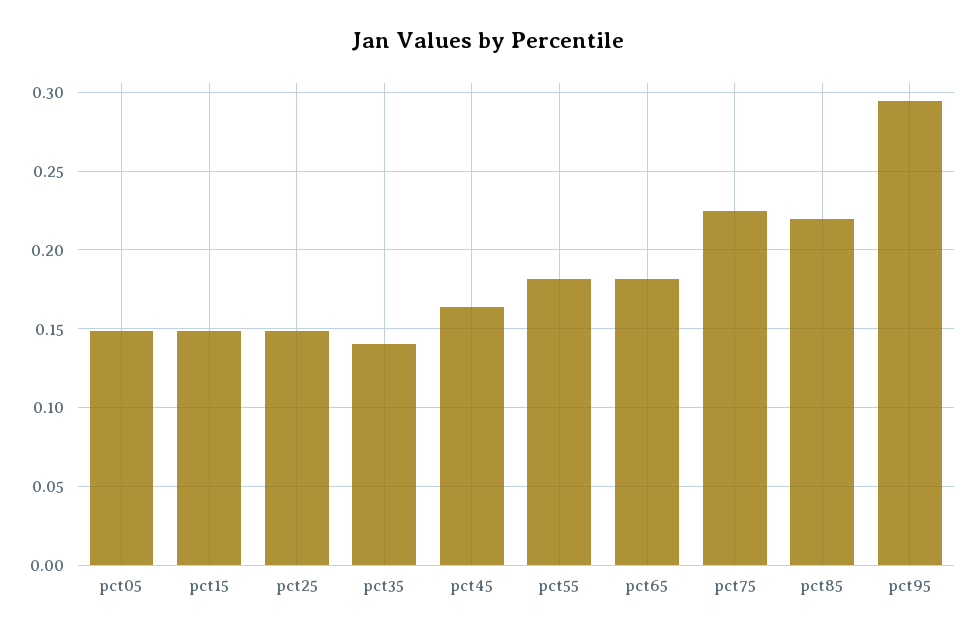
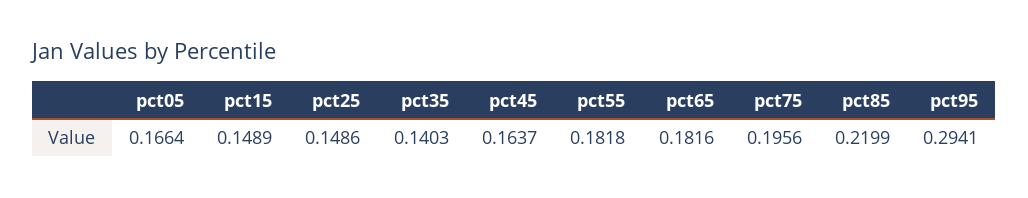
  {
-   "pct05": 0.15,
+   "pct05": 0.1664,
    "pct15": 0.1489,
    "pct25": 0.1486,
    "pct35": 0.1403,
    "pct45": 0.1637,
    "pct55": 0.1818,
    "pct65": 0.1816,
-   "pct75": 0.225,
+   "pct75": 0.1956,
    "pct85": 0.2199,
    "pct95": 0.2941
  }

